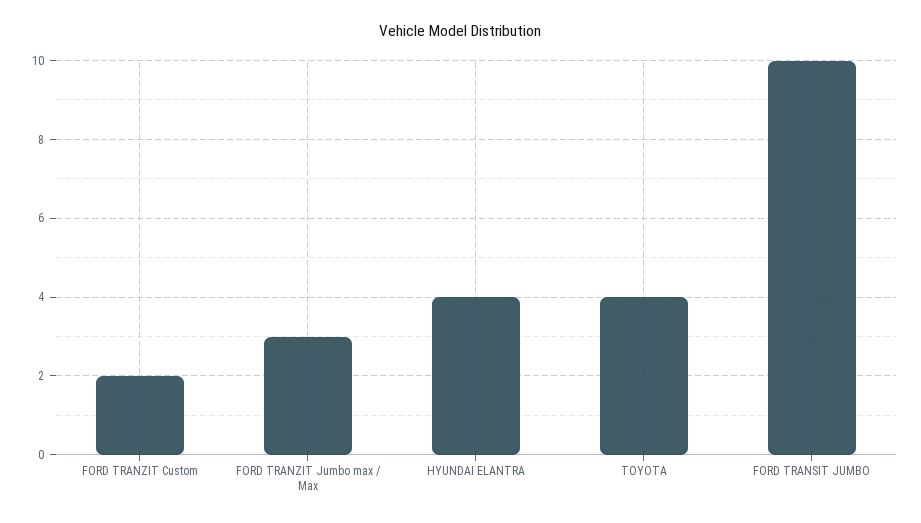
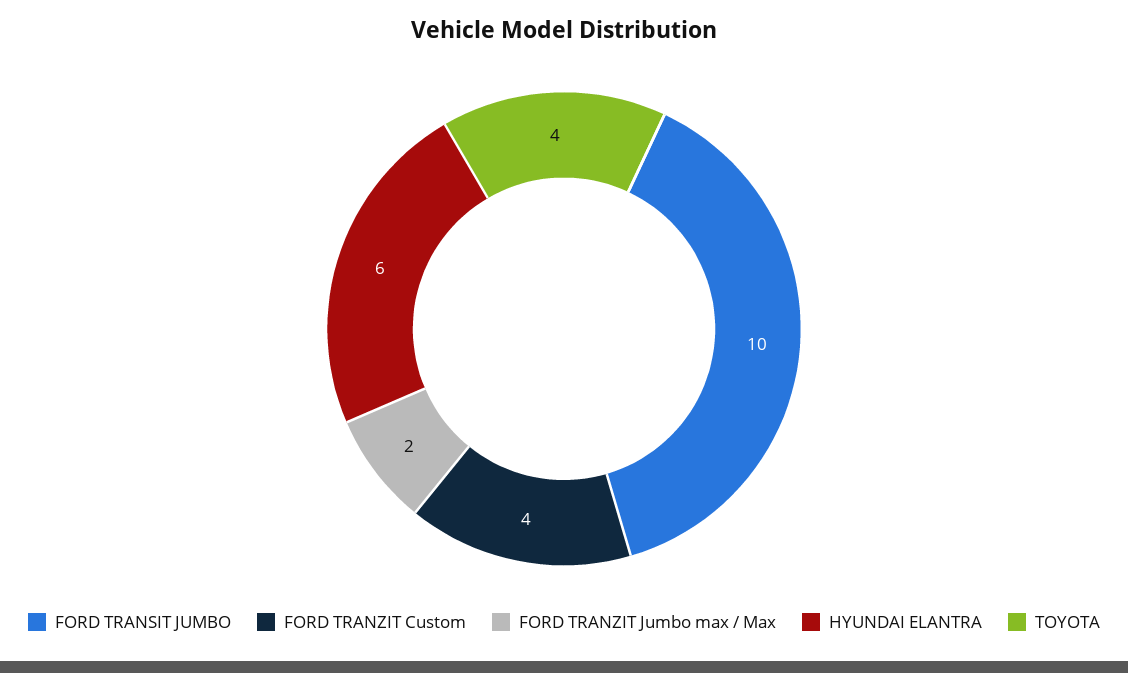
  {
-   "FORD TRANZIT Custom": 2,
+   "FORD TRANZIT Custom": 4,
-   "FORD TRANZIT Jumbo max / Max": 3,
+   "FORD TRANZIT Jumbo max / Max": 2,
-   "HYUNDAI ELANTRA": 4,
+   "HYUNDAI ELANTRA": 6,
    "TOYOTA": 4,
    "FORD TRANSIT JUMBO": 10
  }

